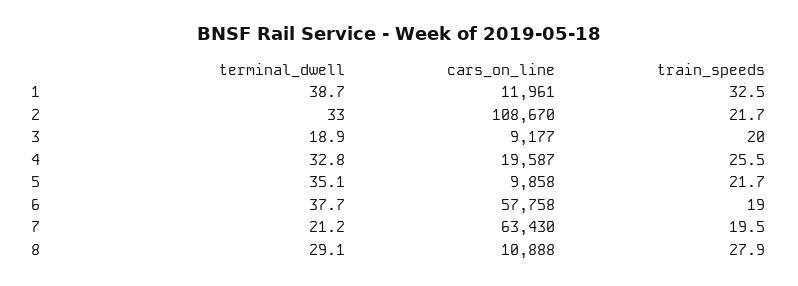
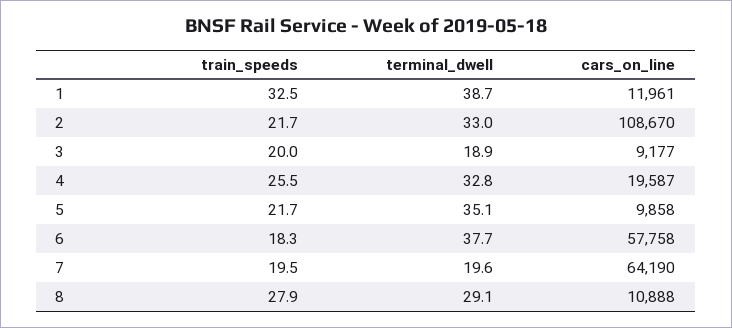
  {
    "terminal_dwell": {
      "1": 38.7,
      "2": 33,
      "3": 18.9,
      "4": 32.8,
      "5": 35.1,
      "6": 37.7,
-     "7": 21.2,
+     "7": 19.6,
      "8": 29.1
    },
    "cars_on_line": {
      "1": 11961,
      "2": 108670,
      "3": 9177,
      "4": 19587,
      "5": 9858,
      "6": 57758,
-     "7": 63430,
+     "7": 64190,
      "8": 10888
    },
    "train_speeds": {
      "1": 32.5,
      "2": 21.7,
      "3": 20,
      "4": 25.5,
      "5": 21.7,
-     "6": 19,
+     "6": 18.3,
      "7": 19.5,
      "8": 27.9
    }
  }

